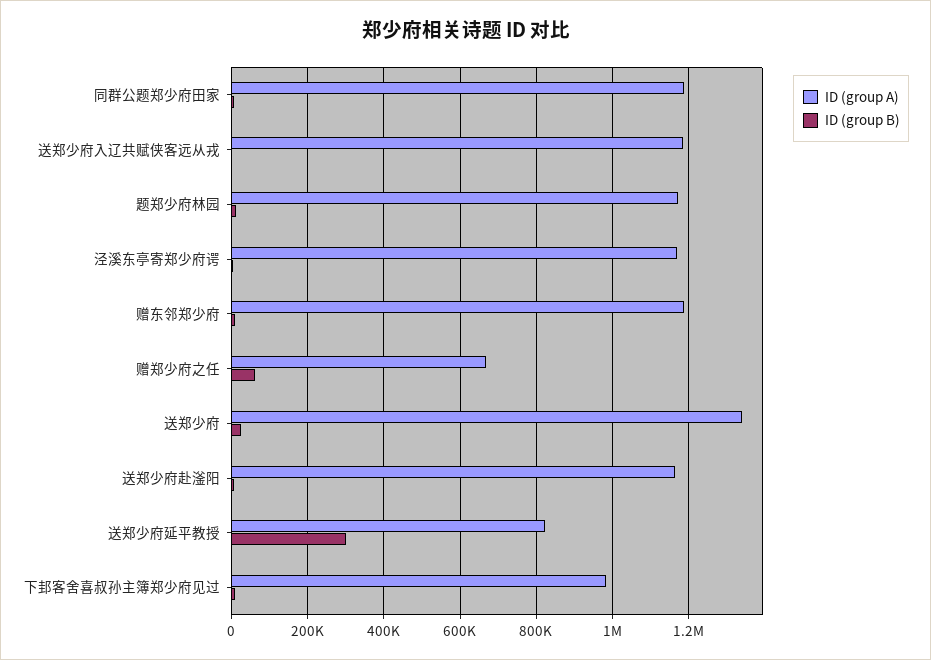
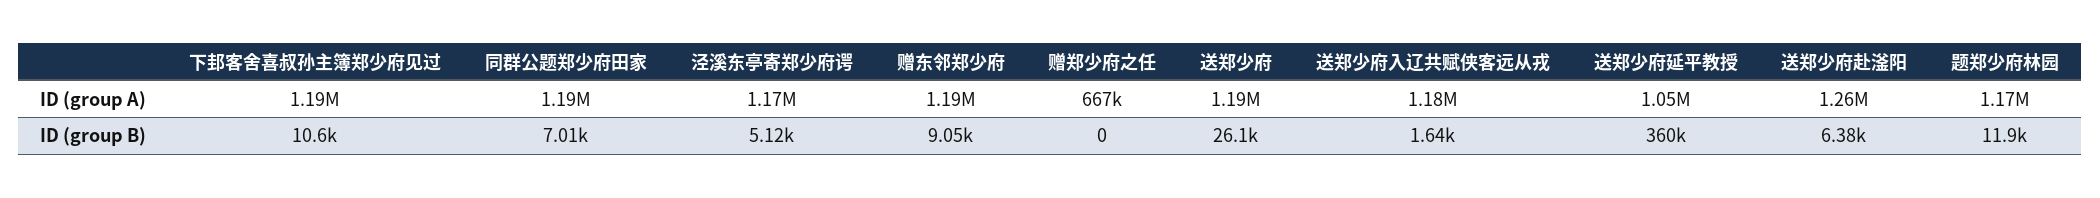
  {
    "ID (group A)": {
      "同群公题郑少府田家": 1190000,
      "送郑少府入辽共赋侠客远从戎": 1180000,
      "题郑少府林园": 1170000,
      "泾溪东亭寄郑少府谔": 1170000,
      "赠东邻郑少府": 1190000,
      "赠郑少府之任": 667000,
-     "送郑少府": 1340000,
+     "送郑少府": 1190000,
-     "送郑少府赴滏阳": 1160000,
+     "送郑少府赴滏阳": 1260000,
-     "送郑少府延平教授": 820000,
+     "送郑少府延平教授": 1050000,
-     "下邽客舍喜叔孙主簿郑少府见过": 980000
+     "下邽客舍喜叔孙主簿郑少府见过": 1190000
    },
    "ID (group B)": {
      "同群公题郑少府田家": 7010,
      "送郑少府入辽共赋侠客远从戎": 1640,
      "题郑少府林园": 11900,
      "泾溪东亭寄郑少府谔": 5120,
      "赠东邻郑少府": 9050,
-     "赠郑少府之任": 60000,
+     "赠郑少府之任": 0,
      "送郑少府": 26100,
      "送郑少府赴滏阳": 6380,
-     "送郑少府延平教授": 300000,
+     "送郑少府延平教授": 360000,
      "下邽客舍喜叔孙主簿郑少府见过": 10600
    }
  }

